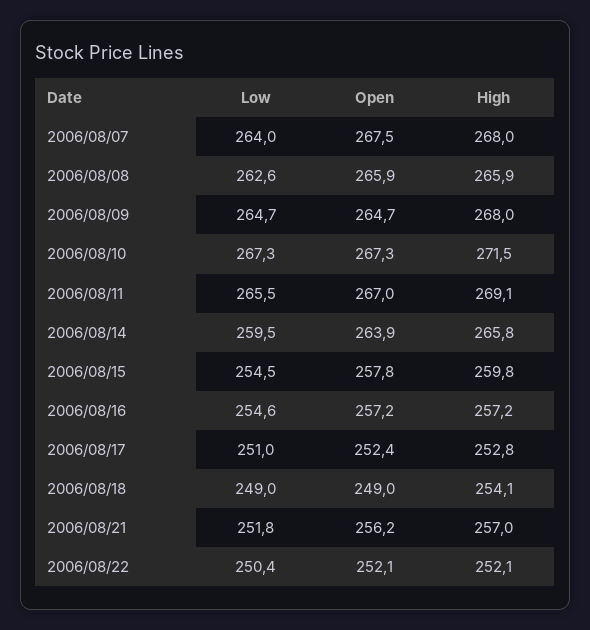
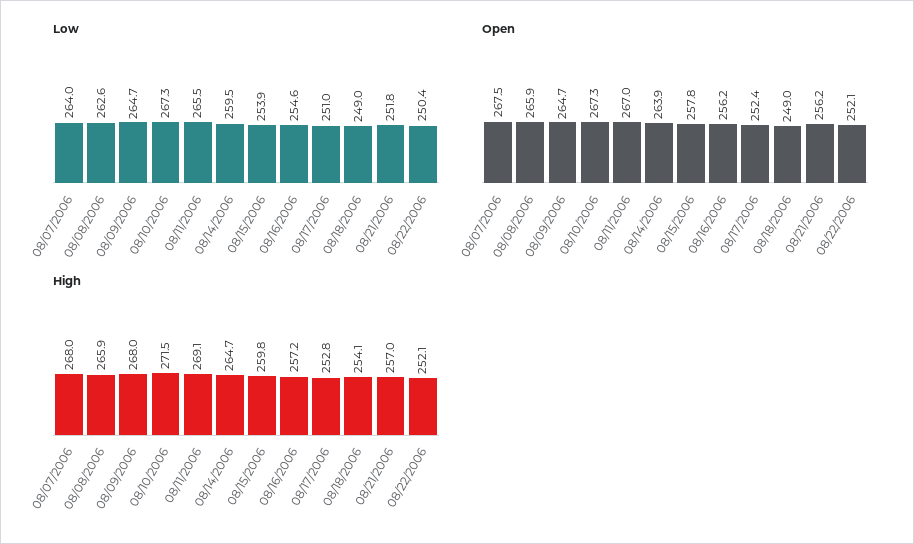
  {
    "Low": {
      "2006/08/07": 264,
      "2006/08/08": 262.6,
      "2006/08/09": 264.7,
      "2006/08/10": 267.3,
      "2006/08/11": 265.5,
      "2006/08/14": 259.5,
-     "2006/08/15": 254.5,
+     "2006/08/15": 253.9,
      "2006/08/16": 254.6,
      "2006/08/17": 251,
      "2006/08/18": 249,
      "2006/08/21": 251.8,
      "2006/08/22": 250.4
    },
    "Open": {
      "2006/08/07": 267.5,
      "2006/08/08": 265.9,
      "2006/08/09": 264.7,
      "2006/08/10": 267.3,
      "2006/08/11": 267,
      "2006/08/14": 263.9,
      "2006/08/15": 257.8,
-     "2006/08/16": 257.2,
+     "2006/08/16": 256.2,
      "2006/08/17": 252.4,
      "2006/08/18": 249,
      "2006/08/21": 256.2,
      "2006/08/22": 252.1
    },
    "High": {
      "2006/08/07": 268,
      "2006/08/08": 265.9,
      "2006/08/09": 268,
      "2006/08/10": 271.5,
      "2006/08/11": 269.1,
-     "2006/08/14": 265.8,
+     "2006/08/14": 264.7,
      "2006/08/15": 259.8,
      "2006/08/16": 257.2,
      "2006/08/17": 252.8,
      "2006/08/18": 254.1,
      "2006/08/21": 257,
      "2006/08/22": 252.1
    }
  }

